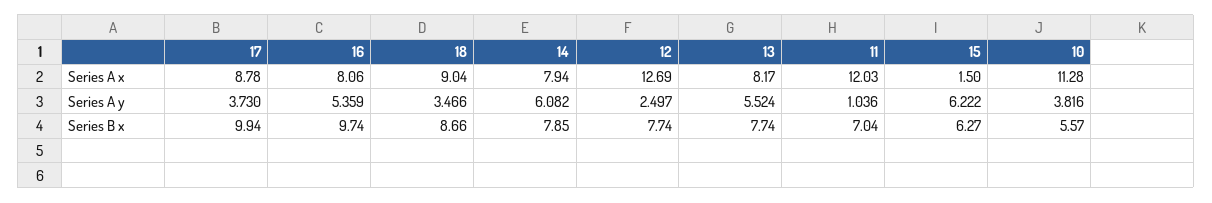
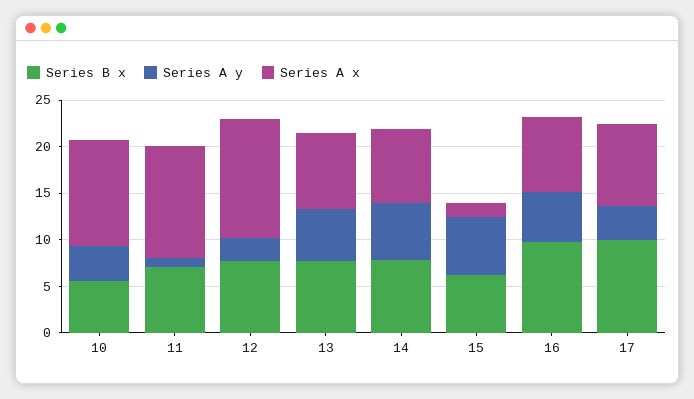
  {
    "Series A x": {
      "17": 8.78,
      "16": 8.06,
-     "18": 9.04,
      "14": 7.94,
      "12": 12.69,
      "13": 8.17,
      "11": 12.03,
      "15": 1.5,
      "10": 11.28
    },
    "Series A y": {
      "17": 3.73,
      "16": 5.359,
-     "18": 3.466,
      "14": 6.082,
      "12": 2.497,
      "13": 5.524,
      "11": 1.036,
      "15": 6.222,
      "10": 3.816
    },
    "Series B x": {
      "17": 9.94,
      "16": 9.74,
-     "18": 8.66,
      "14": 7.85,
      "12": 7.74,
      "13": 7.74,
      "11": 7.04,
      "15": 6.27,
      "10": 5.57
    }
  }

